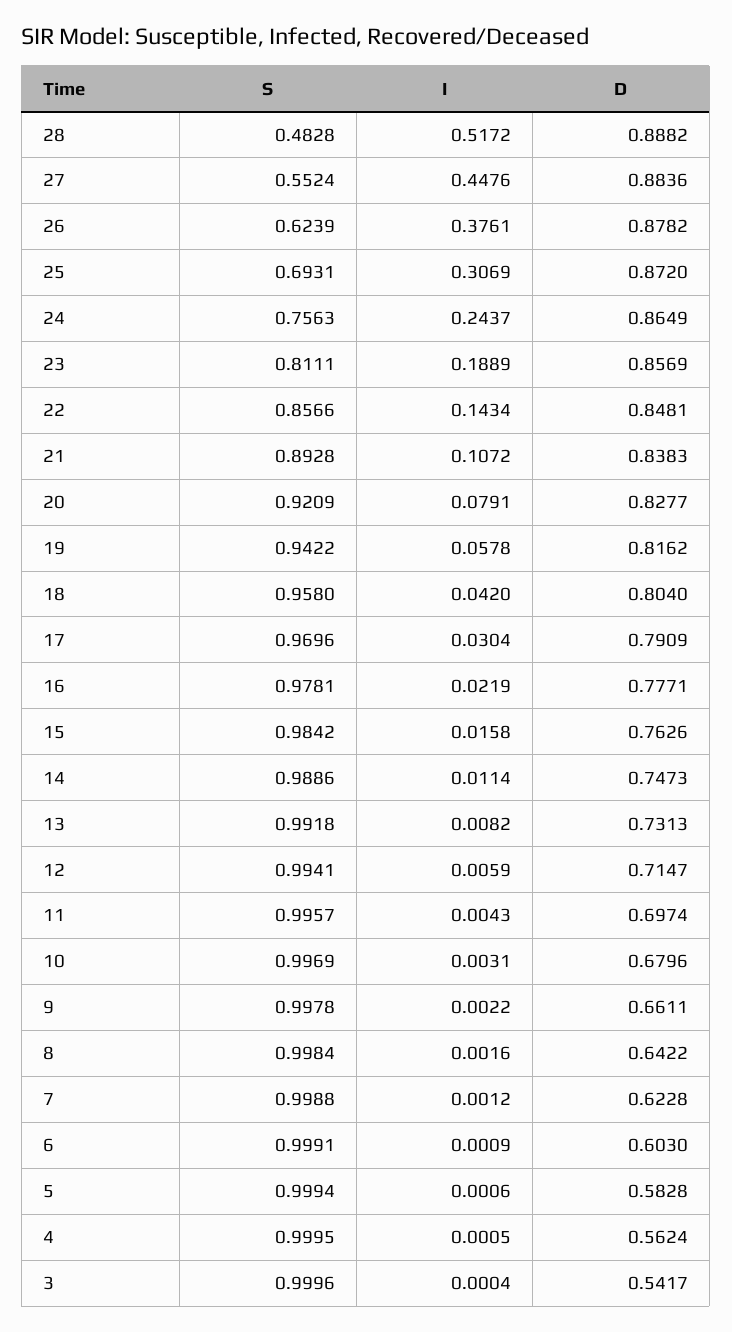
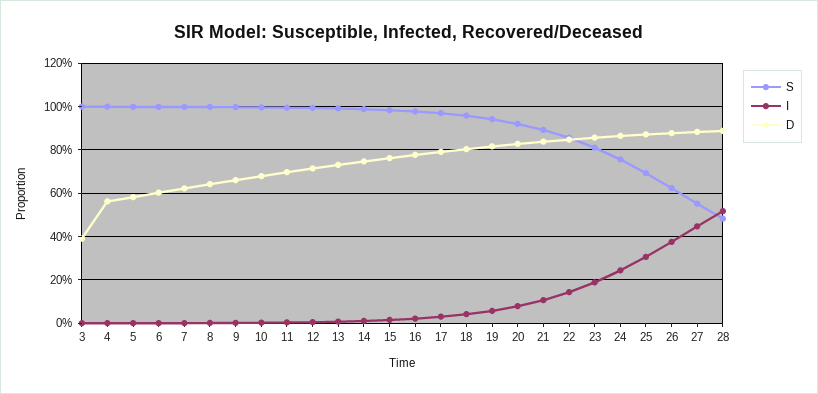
  {
    "S": {
      "28": 0.4828,
      "27": 0.5524,
      "26": 0.6239,
      "25": 0.6931,
      "24": 0.7563,
      "23": 0.8111,
      "22": 0.8566,
      "21": 0.8928,
      "20": 0.9209,
      "19": 0.9422,
      "18": 0.958,
      "17": 0.9696,
      "16": 0.9781,
      "15": 0.9842,
      "14": 0.9886,
      "13": 0.9918,
      "12": 0.9941,
      "11": 0.9957,
      "10": 0.9969,
      "9": 0.9978,
      "8": 0.9984,
      "7": 0.9988,
      "6": 0.9991,
      "5": 0.9994,
      "4": 0.9995,
      "3": 0.9996
    },
    "I": {
      "28": 0.5172,
      "27": 0.4476,
      "26": 0.3761,
      "25": 0.3069,
      "24": 0.2437,
      "23": 0.1889,
      "22": 0.1434,
      "21": 0.1072,
      "20": 0.0791,
      "19": 0.0578,
      "18": 0.042,
      "17": 0.0304,
      "16": 0.0219,
      "15": 0.0158,
      "14": 0.0114,
      "13": 0.0082,
      "12": 0.0059,
      "11": 0.0043,
      "10": 0.0031,
      "9": 0.0022,
      "8": 0.0016,
      "7": 0.0012,
      "6": 0.0009,
      "5": 0.0006,
      "4": 0.0005,
      "3": 0.0004
    },
    "D": {
      "28": 0.8882,
      "27": 0.8836,
      "26": 0.8782,
      "25": 0.872,
      "24": 0.8649,
      "23": 0.8569,
      "22": 0.8481,
      "21": 0.8383,
      "20": 0.8277,
      "19": 0.8162,
      "18": 0.804,
      "17": 0.7909,
      "16": 0.7771,
      "15": 0.7626,
      "14": 0.7473,
      "13": 0.7313,
      "12": 0.7147,
      "11": 0.6974,
      "10": 0.6796,
      "9": 0.6611,
      "8": 0.6422,
      "7": 0.6228,
      "6": 0.603,
      "5": 0.5828,
      "4": 0.5624,
-     "3": 0.5417
+     "3": 0.4
    }
  }

